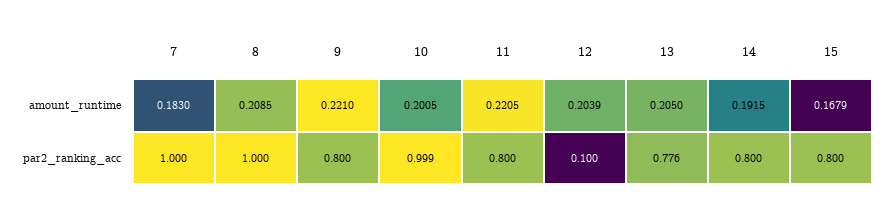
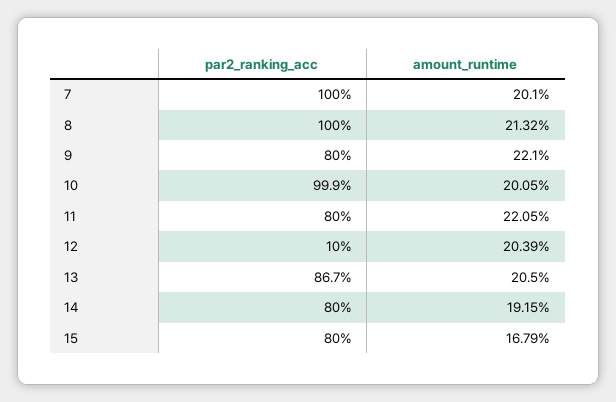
  {
    "7": {
-     "amount_runtime": 0.183,
+     "amount_runtime": 0.201,
      "par2_ranking_acc": 1
    },
    "8": {
-     "amount_runtime": 0.2085,
+     "amount_runtime": 0.2132,
      "par2_ranking_acc": 1
    },
    "9": {
      "amount_runtime": 0.221,
      "par2_ranking_acc": 0.8
    },
    "10": {
      "amount_runtime": 0.2005,
      "par2_ranking_acc": 0.999
    },
    "11": {
      "amount_runtime": 0.2205,
      "par2_ranking_acc": 0.8
    },
    "12": {
      "amount_runtime": 0.2039,
      "par2_ranking_acc": 0.1
    },
    "13": {
      "amount_runtime": 0.205,
-     "par2_ranking_acc": 0.776
+     "par2_ranking_acc": 0.867
    },
    "14": {
      "amount_runtime": 0.1915,
      "par2_ranking_acc": 0.8
    },
    "15": {
      "amount_runtime": 0.1679,
      "par2_ranking_acc": 0.8
    }
  }

